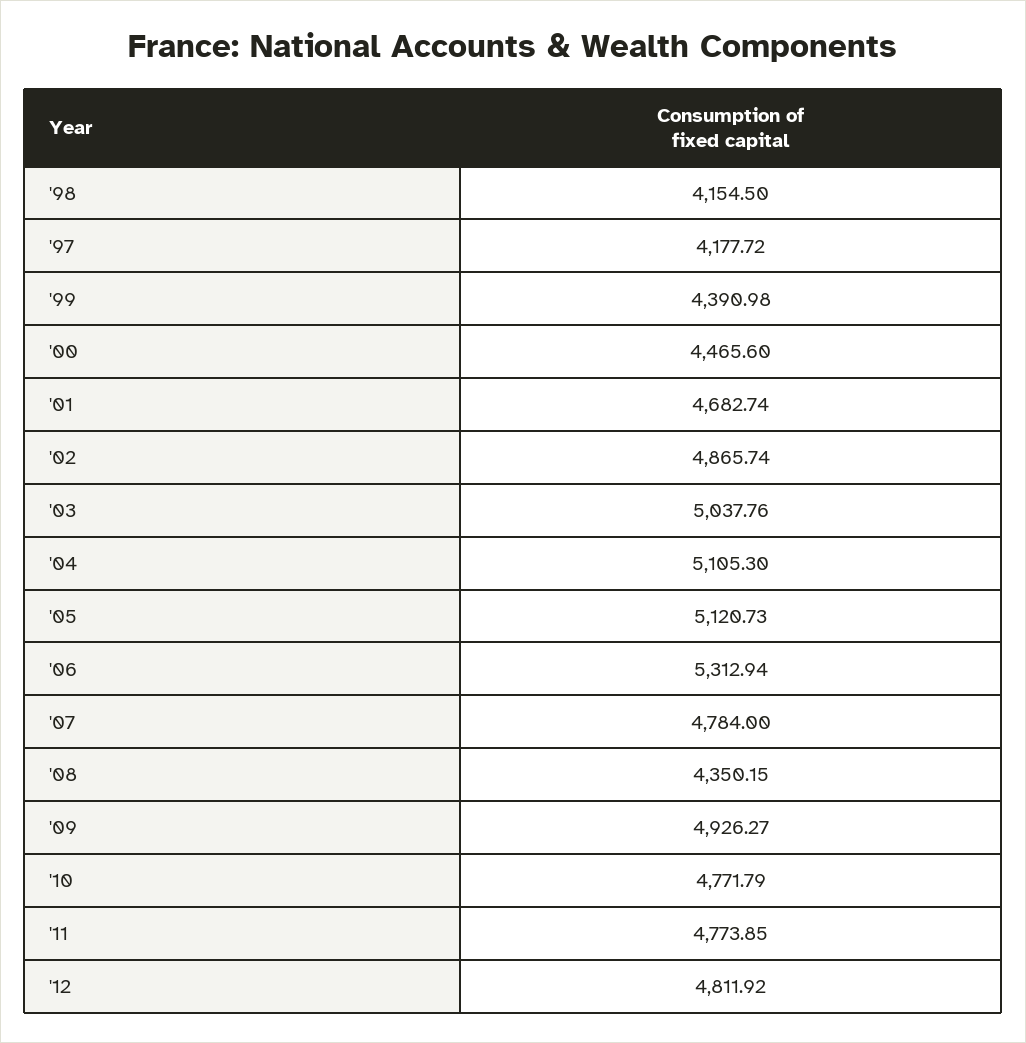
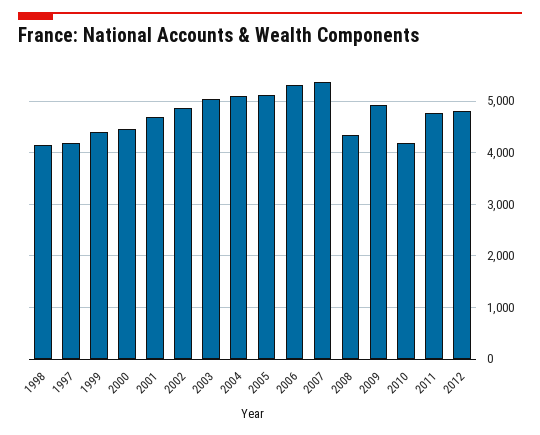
  {
    "'98": 4154.5,
    "'97": 4177.72,
    "'99": 4390.98,
    "'00": 4465.6,
    "'01": 4682.74,
    "'02": 4865.74,
    "'03": 5037.76,
    "'04": 5105.3,
    "'05": 5120.73,
    "'06": 5312.94,
-   "'07": 4784,
+   "'07": 5400,
    "'08": 4350.15,
    "'09": 4926.27,
-   "'10": 4771.79,
+   "'10": 4200,
    "'11": 4773.85,
    "'12": 4811.92
  }

